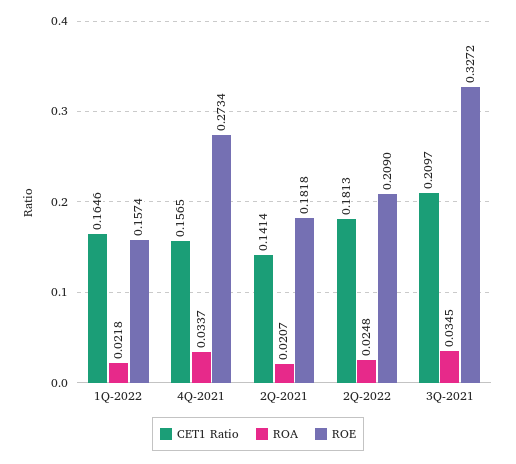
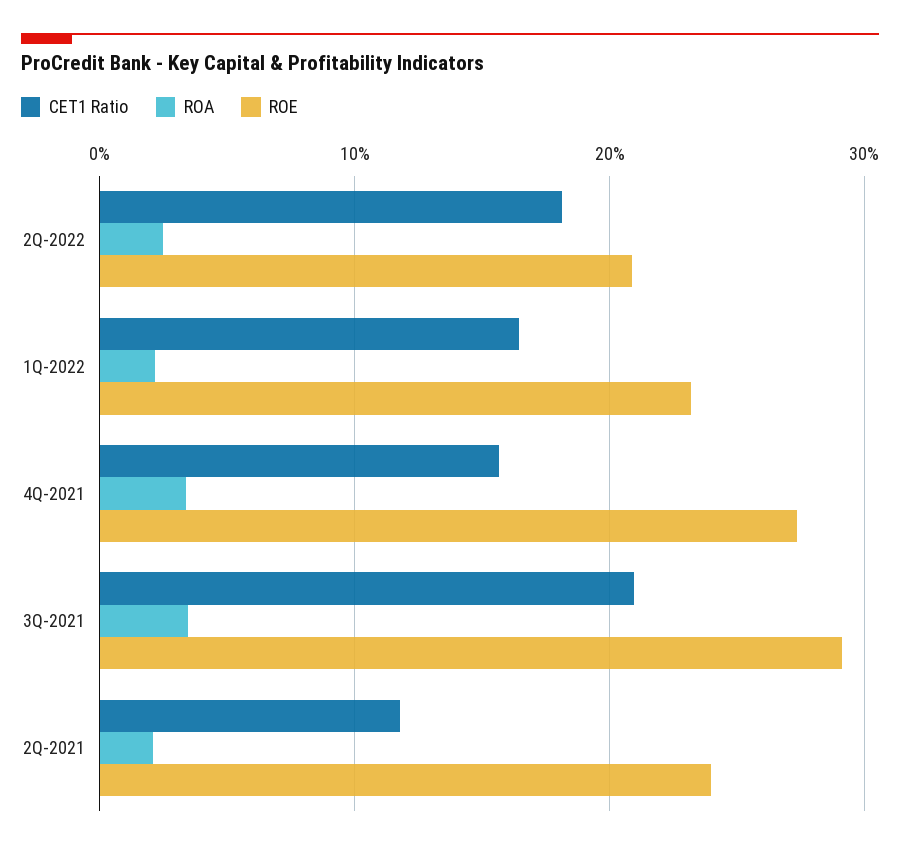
  {
    "CET1 Ratio": {
      "1Q-2022": 0.1646,
      "4Q-2021": 0.1565,
-     "2Q-2021": 0.1414,
+     "2Q-2021": 0.12,
      "2Q-2022": 0.1813,
      "3Q-2021": 0.2097
    },
    "ROA": {
      "1Q-2022": 0.0218,
      "4Q-2021": 0.0337,
      "2Q-2021": 0.0207,
      "2Q-2022": 0.0248,
      "3Q-2021": 0.0345
    },
    "ROE": {
-     "1Q-2022": 0.1574,
+     "1Q-2022": 0.23,
      "4Q-2021": 0.2734,
-     "2Q-2021": 0.1818,
+     "2Q-2021": 0.24,
      "2Q-2022": 0.209,
-     "3Q-2021": 0.3272
+     "3Q-2021": 0.29
    }
  }

